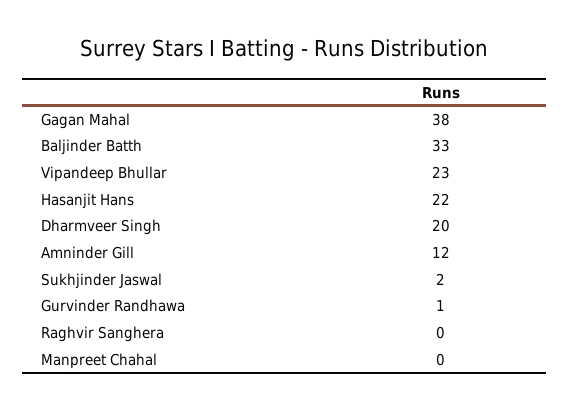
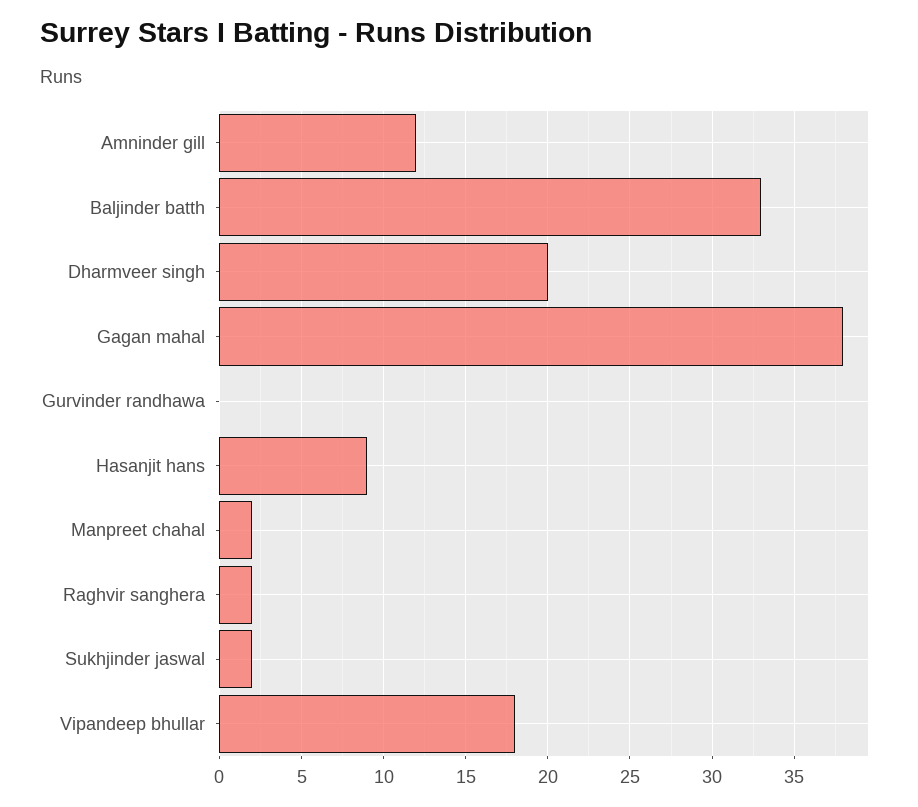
  {
    "Gagan Mahal": 38,
    "Baljinder Batth": 33,
-   "Vipandeep Bhullar": 23,
+   "Vipandeep Bhullar": 18,
-   "Hasanjit Hans": 22,
+   "Hasanjit Hans": 9,
    "Dharmveer Singh": 20,
    "Amninder Gill": 12,
    "Sukhjinder Jaswal": 2,
-   "Gurvinder Randhawa": 1,
+   "Gurvinder Randhawa": 0,
-   "Raghvir Sanghera": 0,
+   "Raghvir Sanghera": 2,
-   "Manpreet Chahal": 0
+   "Manpreet Chahal": 2
  }

